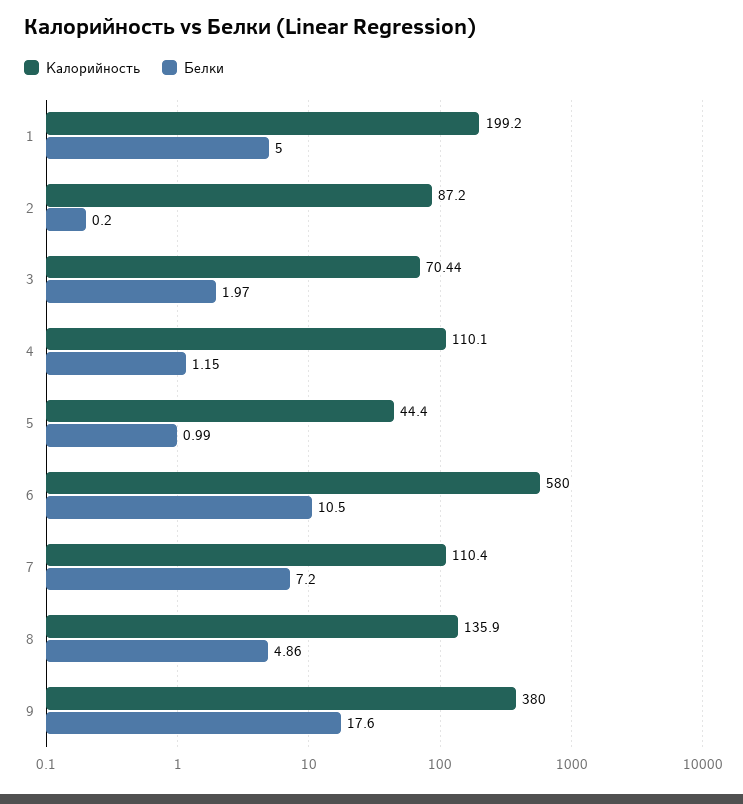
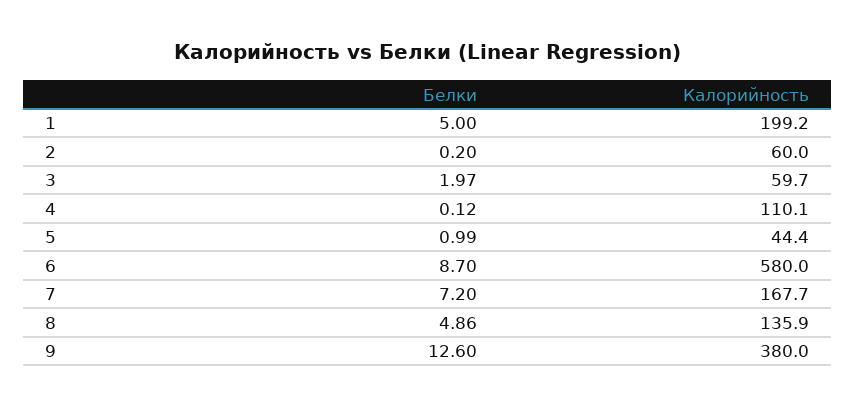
  {
    "Калорийность": {
      "1": 199.2,
-     "2": 87.2,
+     "2": 60,
-     "3": 70.44,
+     "3": 59.7,
      "4": 110.1,
      "5": 44.4,
      "6": 580,
-     "7": 110.4,
+     "7": 167.7,
      "8": 135.9,
      "9": 380
    },
    "Белки": {
      "1": 5,
      "2": 0.2,
      "3": 1.97,
-     "4": 1.15,
+     "4": 0.12,
      "5": 0.99,
-     "6": 10.5,
+     "6": 8.7,
      "7": 7.2,
      "8": 4.86,
-     "9": 17.6
+     "9": 12.6
    }
  }

